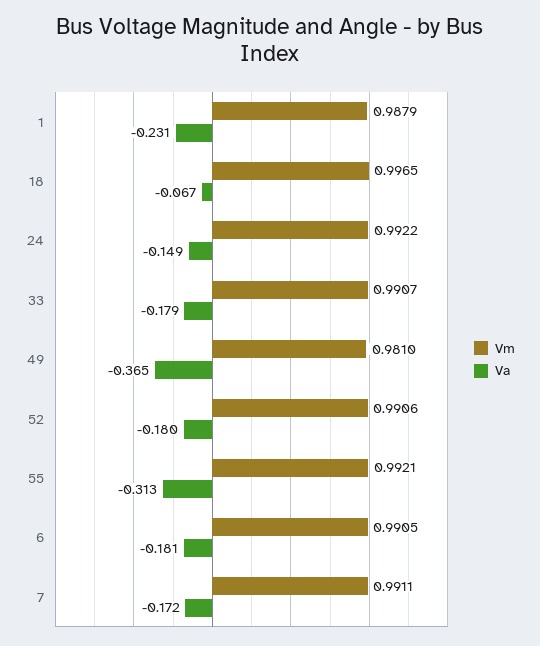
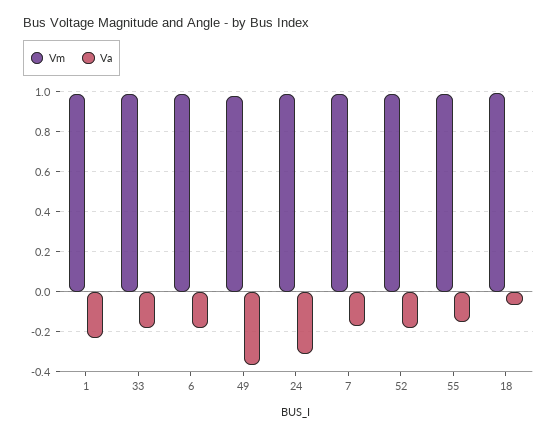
  {
    "Vm": {
      "1": 0.9879,
      "18": 0.9965,
      "24": 0.9922,
      "33": 0.9907,
      "49": 0.981,
      "52": 0.9906,
      "55": 0.9921,
      "6": 0.9905,
      "7": 0.9911
    },
    "Va": {
      "1": -0.231,
      "18": -0.067,
-     "24": -0.149,
+     "24": -0.3,
      "33": -0.179,
      "49": -0.365,
      "52": -0.18,
-     "55": -0.313,
+     "55": -0.15,
      "6": -0.181,
      "7": -0.172
    }
  }

